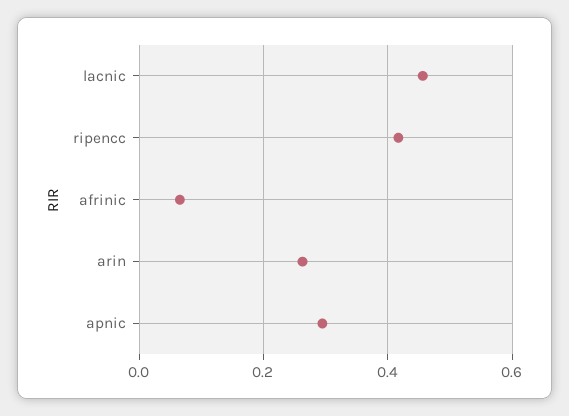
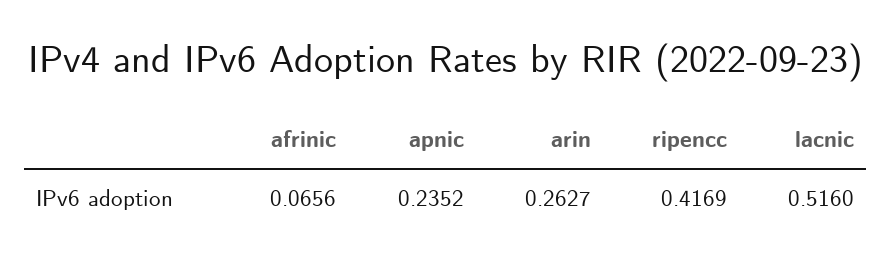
  {
-   "lacnic": 0.46,
+   "lacnic": 0.516,
    "ripencc": 0.4169,
    "afrinic": 0.0656,
    "arin": 0.2627,
-   "apnic": 0.3
+   "apnic": 0.2352
  }

